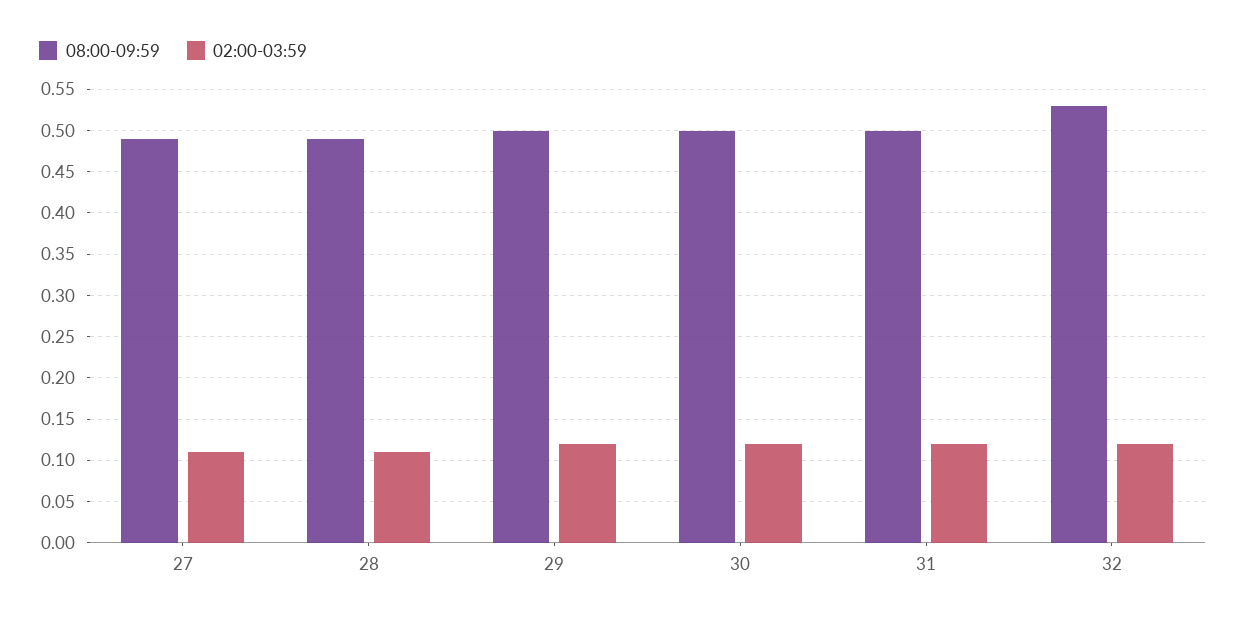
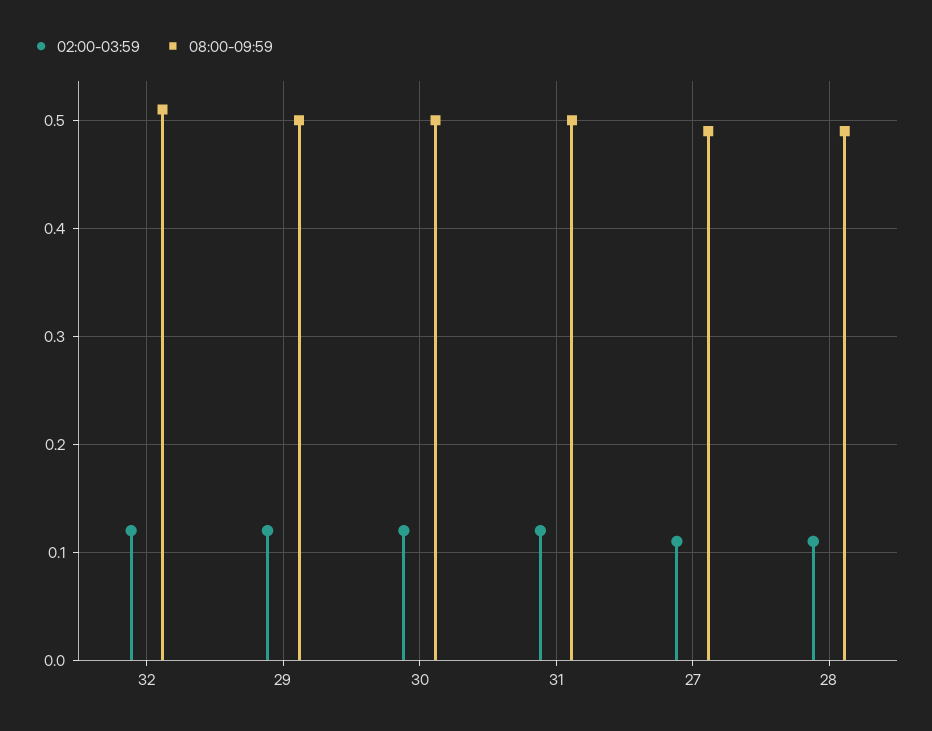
  {
    "08:00-09:59": {
      "27": 0.49,
      "28": 0.49,
      "29": 0.5,
      "30": 0.5,
      "31": 0.5,
-     "32": 0.53
+     "32": 0.51
    },
    "02:00-03:59": {
      "27": 0.11,
      "28": 0.11,
      "29": 0.12,
      "30": 0.12,
      "31": 0.12,
      "32": 0.12
    }
  }

